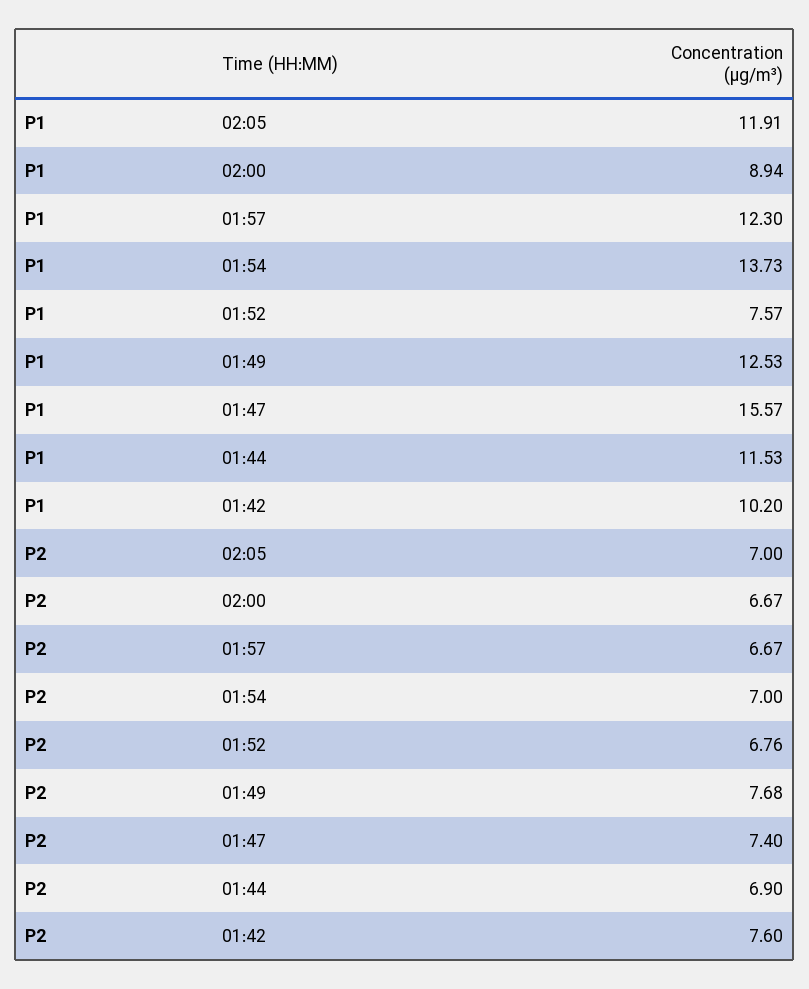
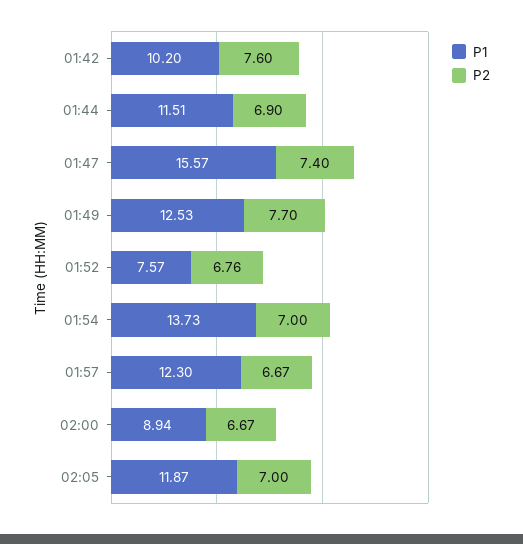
  {
    "P1": {
-     "02:05": 11.91,
+     "02:05": 11.87,
      "02:00": 8.94,
      "01:57": 12.3,
      "01:54": 13.73,
      "01:52": 7.57,
      "01:49": 12.53,
      "01:47": 15.57,
-     "01:44": 11.53,
+     "01:44": 11.51,
      "01:42": 10.2
    },
    "P2": {
      "02:05": 7,
      "02:00": 6.67,
      "01:57": 6.67,
      "01:54": 7,
      "01:52": 6.76,
-     "01:49": 7.68,
+     "01:49": 7.7,
      "01:47": 7.4,
      "01:44": 6.9,
      "01:42": 7.6
    }
  }

